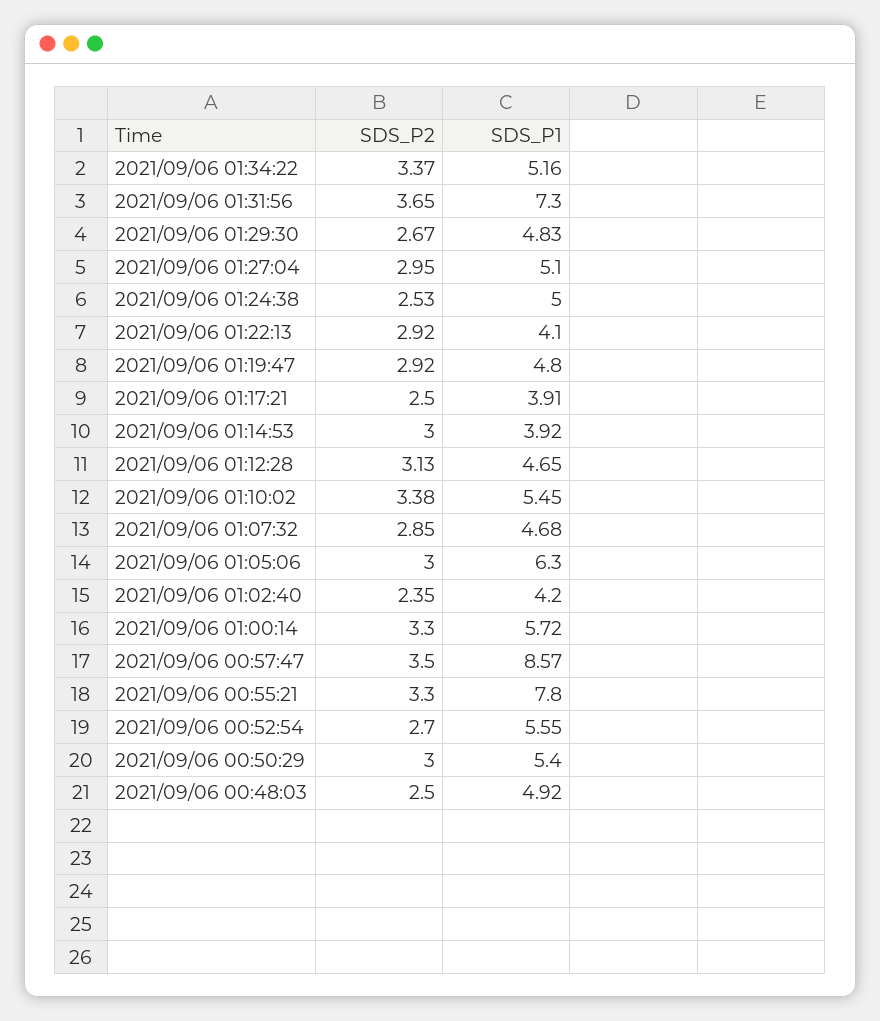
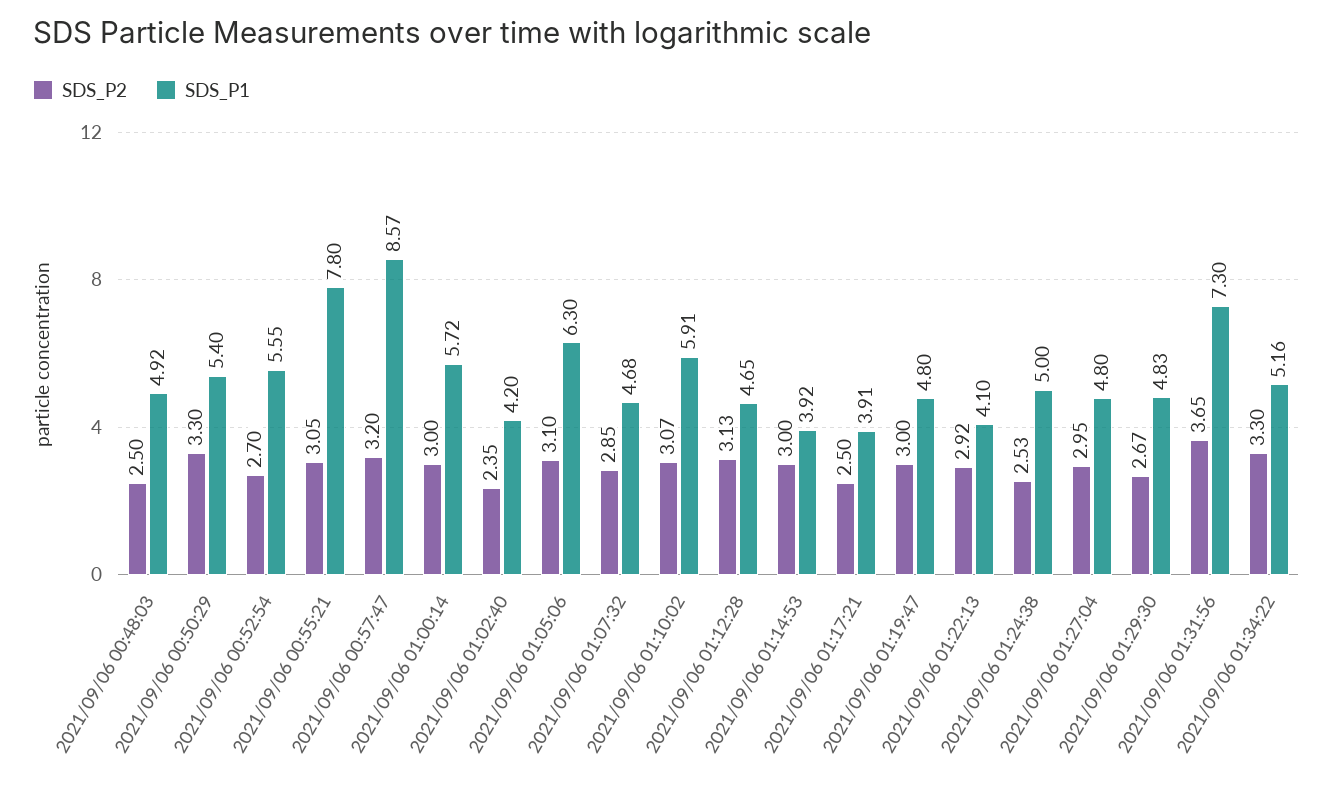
  {
    "SDS_P2": {
-     "2021/09/06 01:34:22": 3.37,
+     "2021/09/06 01:34:22": 3.3,
      "2021/09/06 01:31:56": 3.65,
      "2021/09/06 01:29:30": 2.67,
      "2021/09/06 01:27:04": 2.95,
      "2021/09/06 01:24:38": 2.53,
      "2021/09/06 01:22:13": 2.92,
-     "2021/09/06 01:19:47": 2.92,
+     "2021/09/06 01:19:47": 3,
      "2021/09/06 01:17:21": 2.5,
      "2021/09/06 01:14:53": 3,
      "2021/09/06 01:12:28": 3.13,
-     "2021/09/06 01:10:02": 3.38,
+     "2021/09/06 01:10:02": 3.07,
      "2021/09/06 01:07:32": 2.85,
-     "2021/09/06 01:05:06": 3,
+     "2021/09/06 01:05:06": 3.1,
      "2021/09/06 01:02:40": 2.35,
-     "2021/09/06 01:00:14": 3.3,
+     "2021/09/06 01:00:14": 3,
-     "2021/09/06 00:57:47": 3.5,
+     "2021/09/06 00:57:47": 3.2,
-     "2021/09/06 00:55:21": 3.3,
+     "2021/09/06 00:55:21": 3.05,
      "2021/09/06 00:52:54": 2.7,
-     "2021/09/06 00:50:29": 3,
+     "2021/09/06 00:50:29": 3.3,
      "2021/09/06 00:48:03": 2.5
    },
    "SDS_P1": {
      "2021/09/06 01:34:22": 5.16,
      "2021/09/06 01:31:56": 7.3,
      "2021/09/06 01:29:30": 4.83,
-     "2021/09/06 01:27:04": 5.1,
+     "2021/09/06 01:27:04": 4.8,
      "2021/09/06 01:24:38": 5,
      "2021/09/06 01:22:13": 4.1,
      "2021/09/06 01:19:47": 4.8,
      "2021/09/06 01:17:21": 3.91,
      "2021/09/06 01:14:53": 3.92,
      "2021/09/06 01:12:28": 4.65,
-     "2021/09/06 01:10:02": 5.45,
+     "2021/09/06 01:10:02": 5.91,
      "2021/09/06 01:07:32": 4.68,
      "2021/09/06 01:05:06": 6.3,
      "2021/09/06 01:02:40": 4.2,
      "2021/09/06 01:00:14": 5.72,
      "2021/09/06 00:57:47": 8.57,
      "2021/09/06 00:55:21": 7.8,
      "2021/09/06 00:52:54": 5.55,
      "2021/09/06 00:50:29": 5.4,
      "2021/09/06 00:48:03": 4.92
    }
  }

